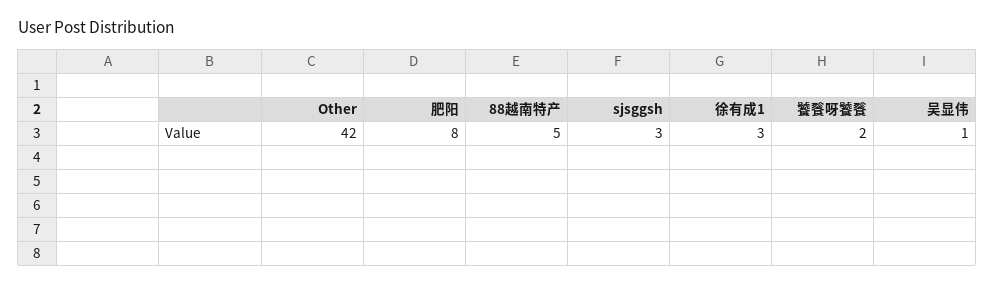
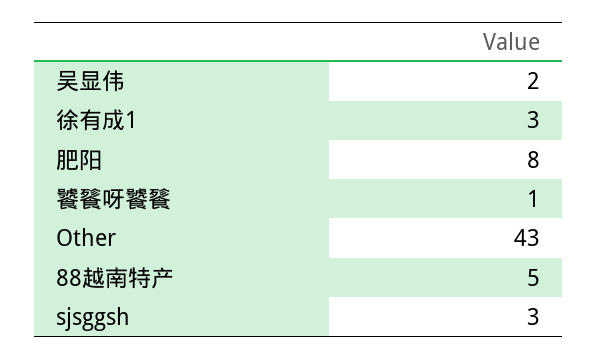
  {
-   "Other": 42,
+   "Other": 43,
    "肥阳": 8,
    "88越南特产": 5,
    "sjsggsh": 3,
    "徐有成1": 3,
-   "饕餮呀饕餮": 2,
+   "饕餮呀饕餮": 1,
-   "吴显伟": 1
+   "吴显伟": 2
  }

